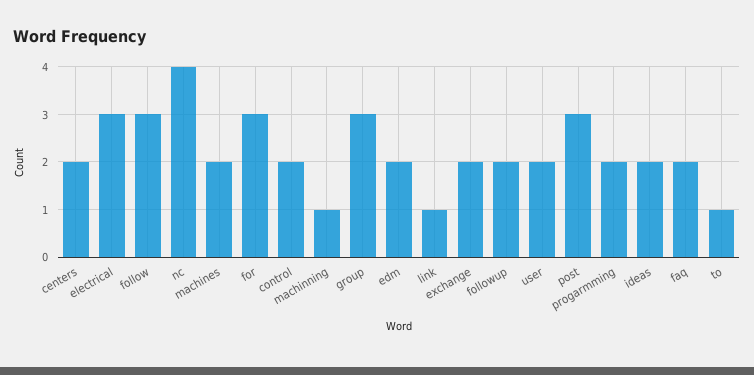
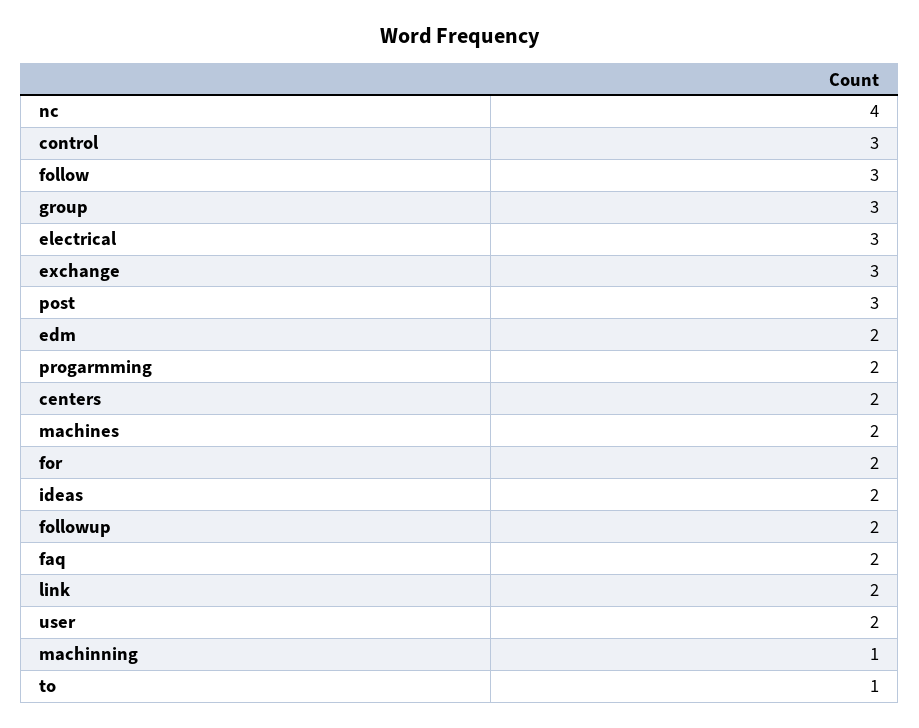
  {
    "centers": 2,
    "electrical": 3,
    "follow": 3,
    "nc": 4,
    "machines": 2,
-   "for": 3,
+   "for": 2,
-   "control": 2,
+   "control": 3,
    "machinning": 1,
    "group": 3,
    "edm": 2,
-   "link": 1,
+   "link": 2,
-   "exchange": 2,
+   "exchange": 3,
    "followup": 2,
    "user": 2,
    "post": 3,
    "progarmming": 2,
    "ideas": 2,
    "faq": 2,
    "to": 1
  }

